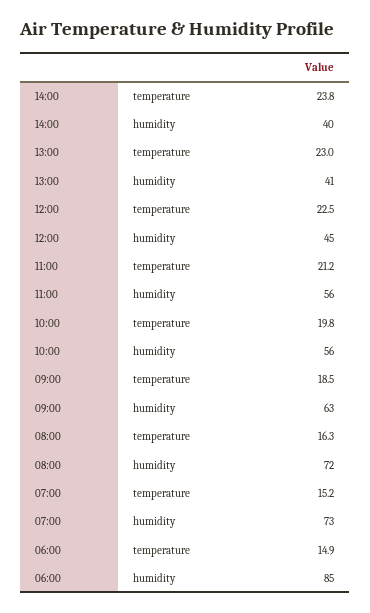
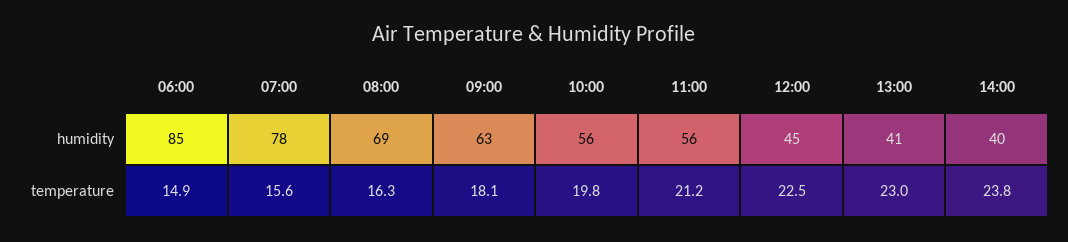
  {
    "14:00": {
      "temperature": 23.8,
      "humidity": 40
    },
    "13:00": {
      "temperature": 23,
      "humidity": 41
    },
    "12:00": {
      "temperature": 22.5,
      "humidity": 45
    },
    "11:00": {
      "temperature": 21.2,
      "humidity": 56
    },
    "10:00": {
      "temperature": 19.8,
      "humidity": 56
    },
    "09:00": {
-     "temperature": 18.5,
+     "temperature": 18.1,
      "humidity": 63
    },
    "08:00": {
      "temperature": 16.3,
-     "humidity": 72
+     "humidity": 69
    },
    "07:00": {
-     "temperature": 15.2,
+     "temperature": 15.6,
-     "humidity": 73
+     "humidity": 78
    },
    "06:00": {
      "temperature": 14.9,
      "humidity": 85
    }
  }

